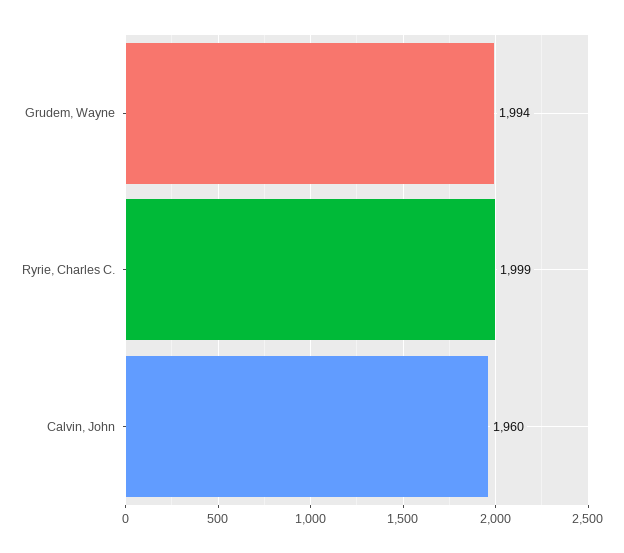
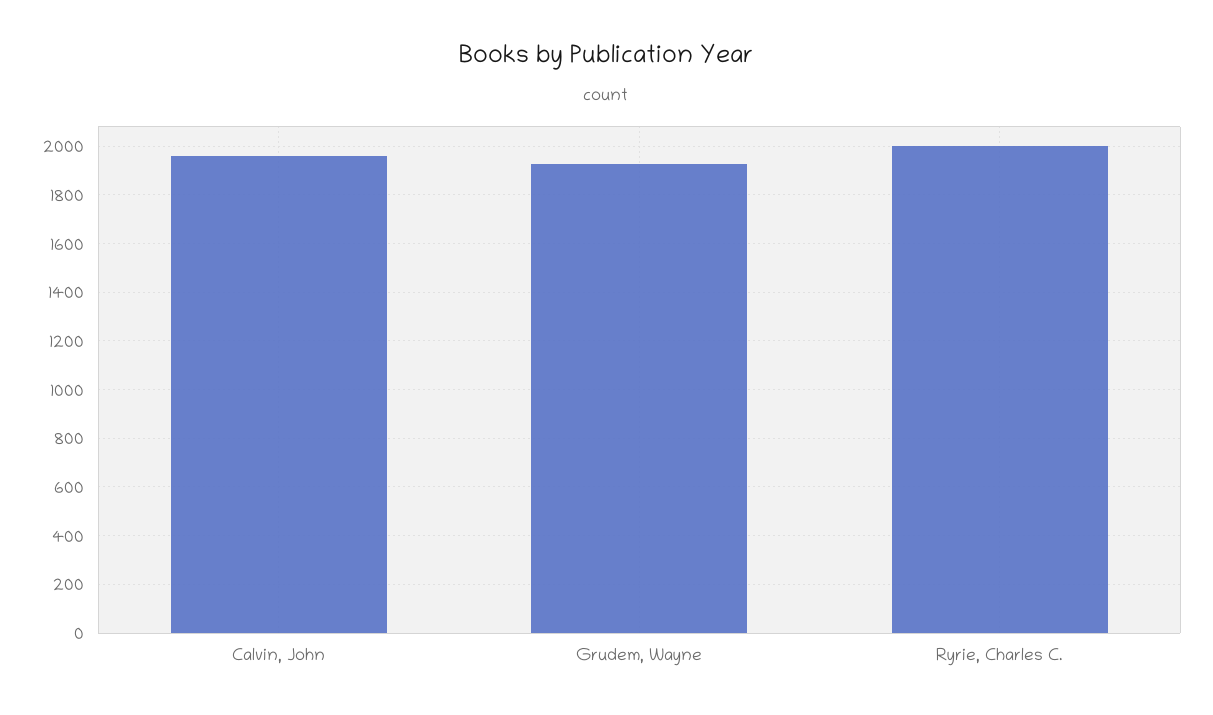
  {
-   "Grudem, Wayne": 1994,
+   "Grudem, Wayne": 1925,
    "Ryrie, Charles C.": 1999,
    "Calvin, John": 1960
  }

